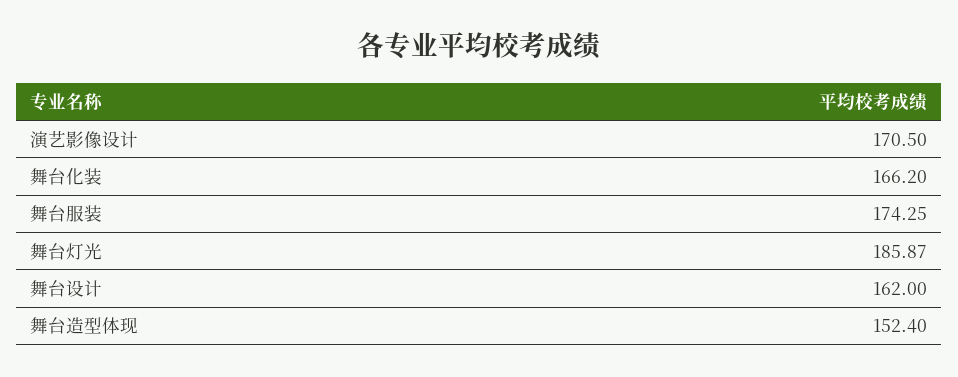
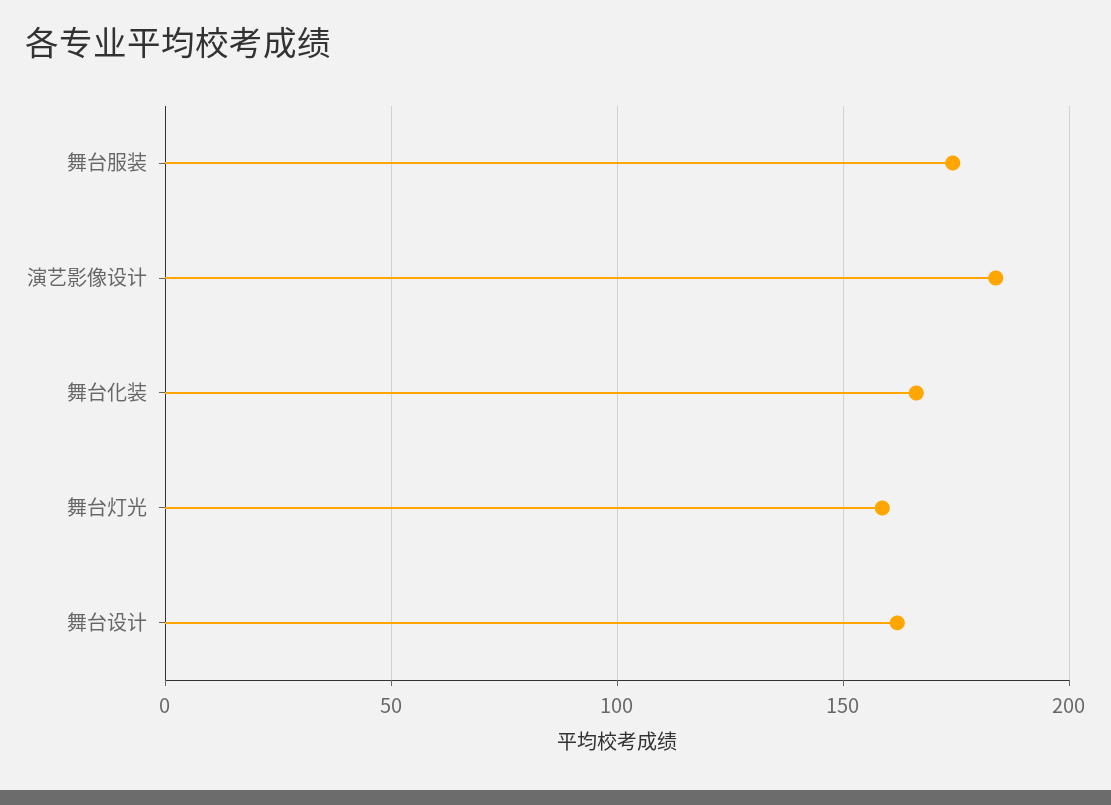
  {
-   "演艺影像设计": 170.5,
+   "演艺影像设计": 185,
    "舞台化装": 166.2,
    "舞台服装": 174.25,
-   "舞台灯光": 185.87,
+   "舞台灯光": 160,
-   "舞台设计": 162,
+   "舞台设计": 162
-   "舞台造型体现": 152.4
  }

